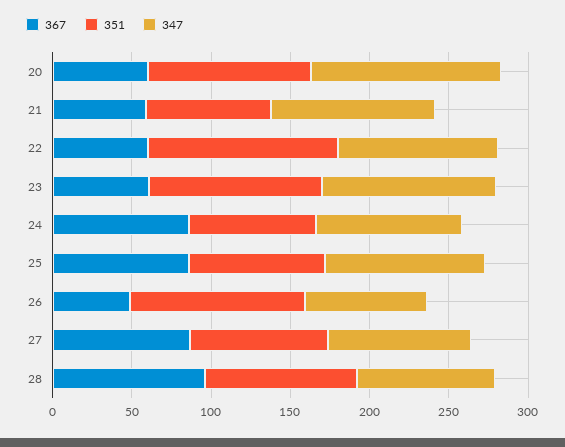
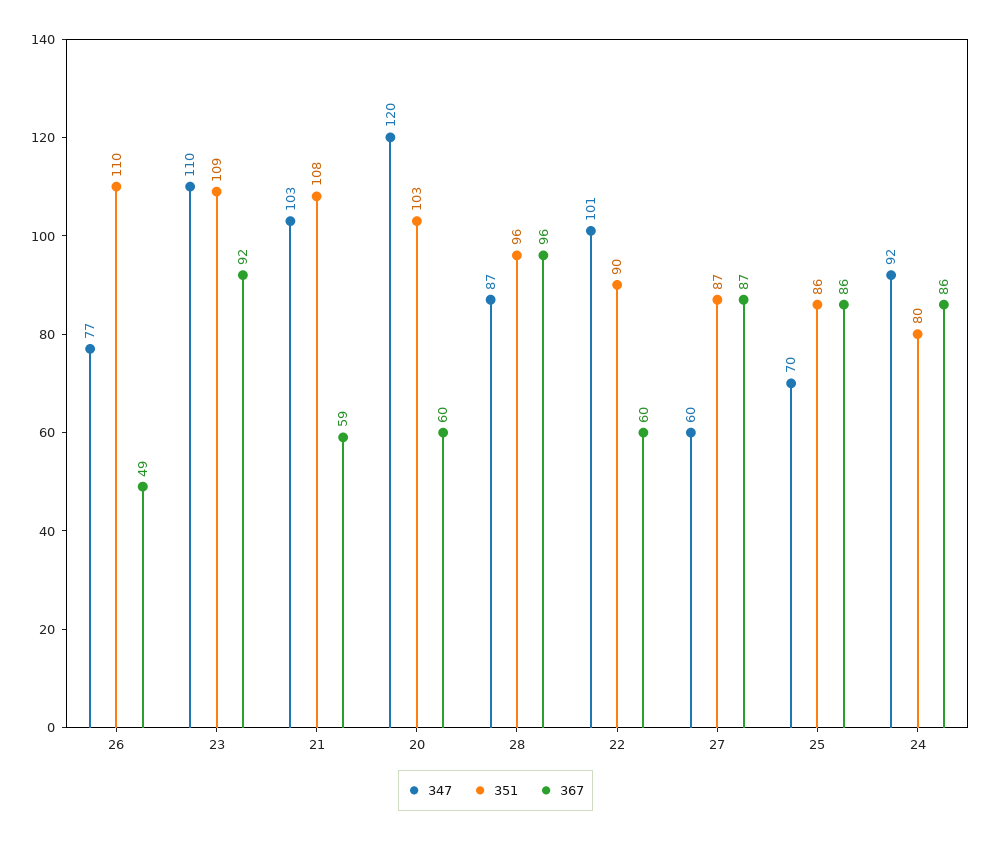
  {
    "367": {
      "20": 60,
      "21": 59,
      "22": 60,
-     "23": 60,
+     "23": 92,
      "24": 86,
      "25": 86,
      "26": 49,
      "27": 87,
      "28": 96
    },
    "351": {
      "20": 103,
-     "21": 80,
+     "21": 108,
-     "22": 120,
+     "22": 90,
      "23": 109,
      "24": 80,
      "25": 86,
      "26": 110,
      "27": 87,
      "28": 96
    },
    "347": {
      "20": 120,
      "21": 103,
      "22": 101,
      "23": 110,
      "24": 92,
-     "25": 100,
+     "25": 70,
      "26": 77,
-     "27": 90,
+     "27": 60,
      "28": 87
    }
  }

